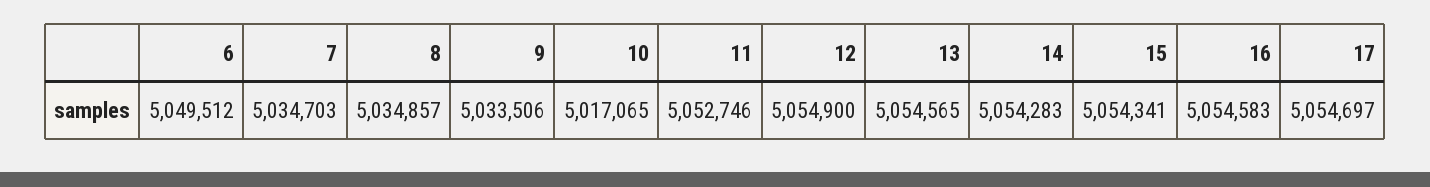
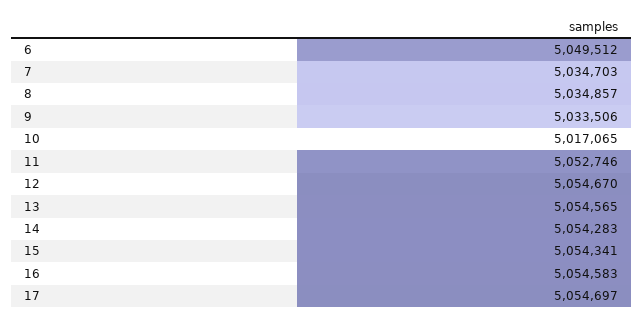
  {
    "6": 5049512,
    "7": 5034703,
    "8": 5034857,
    "9": 5033506,
    "10": 5017065,
    "11": 5052746,
-   "12": 5054900,
+   "12": 5054670,
    "13": 5054565,
    "14": 5054283,
    "15": 5054341,
    "16": 5054583,
    "17": 5054697
  }

